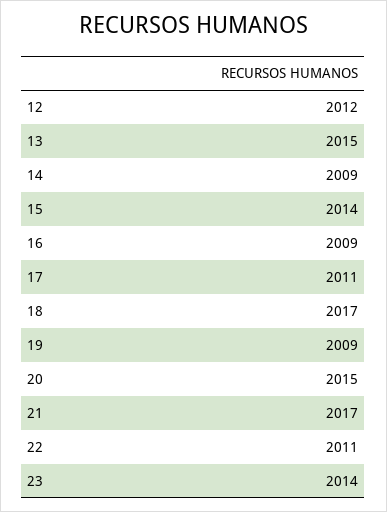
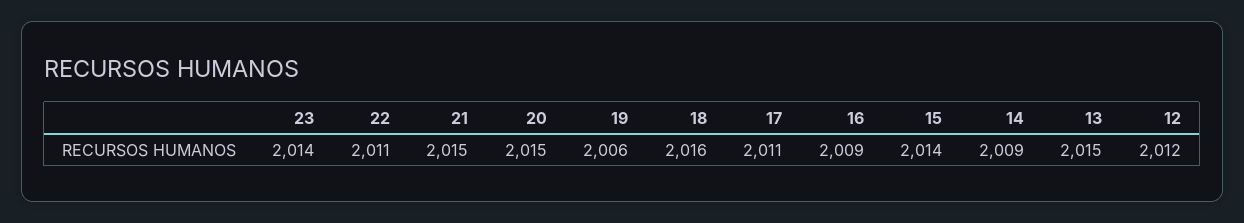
  {
    "12": 2012,
    "13": 2015,
    "14": 2009,
    "15": 2014,
    "16": 2009,
    "17": 2011,
-   "18": 2017,
+   "18": 2016,
-   "19": 2009,
+   "19": 2006,
    "20": 2015,
-   "21": 2017,
+   "21": 2015,
    "22": 2011,
    "23": 2014
  }

